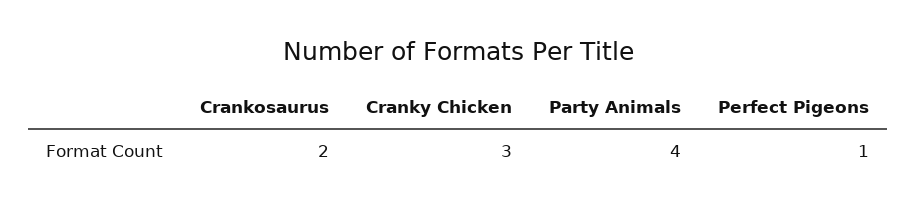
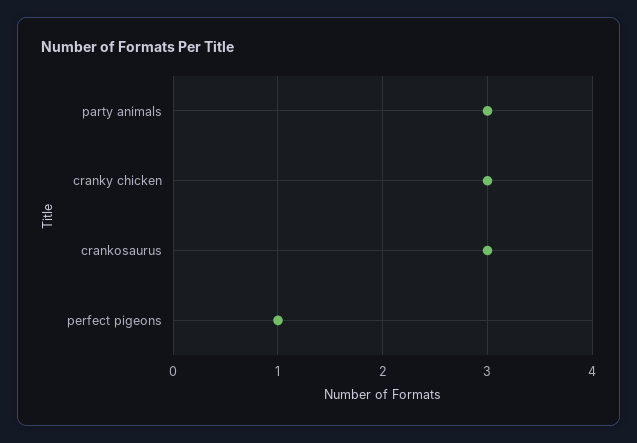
  {
-   "Crankosaurus": 2,
+   "Crankosaurus": 3,
    "Cranky Chicken": 3,
-   "Party Animals": 4,
+   "Party Animals": 3,
    "Perfect Pigeons": 1
  }

